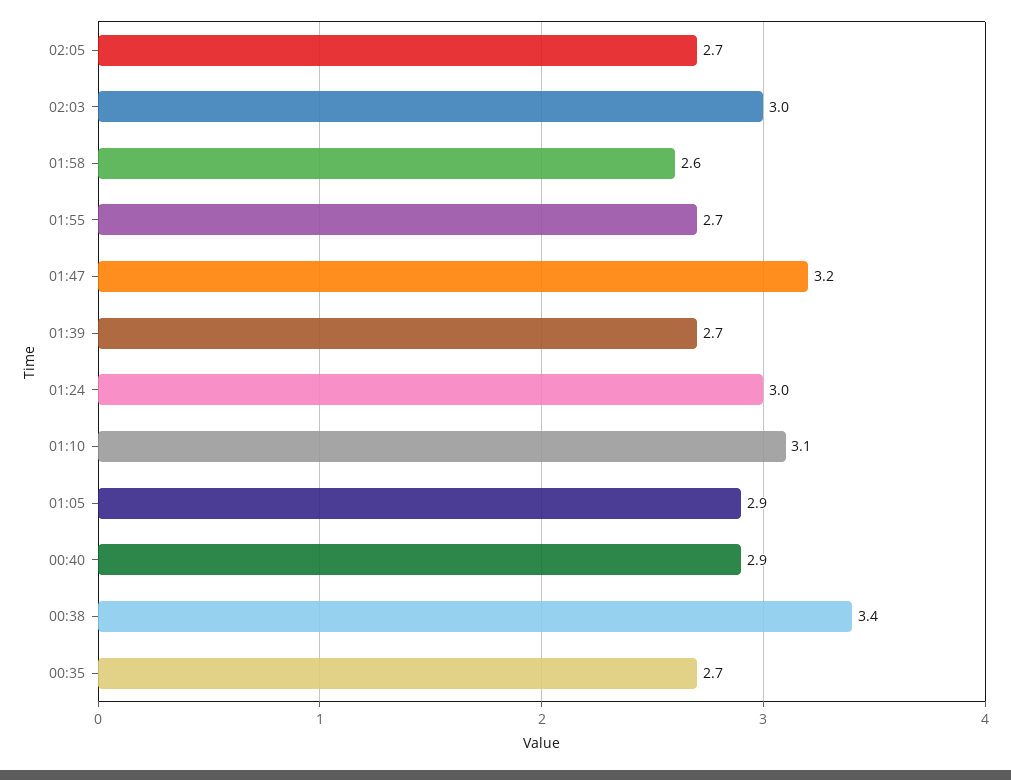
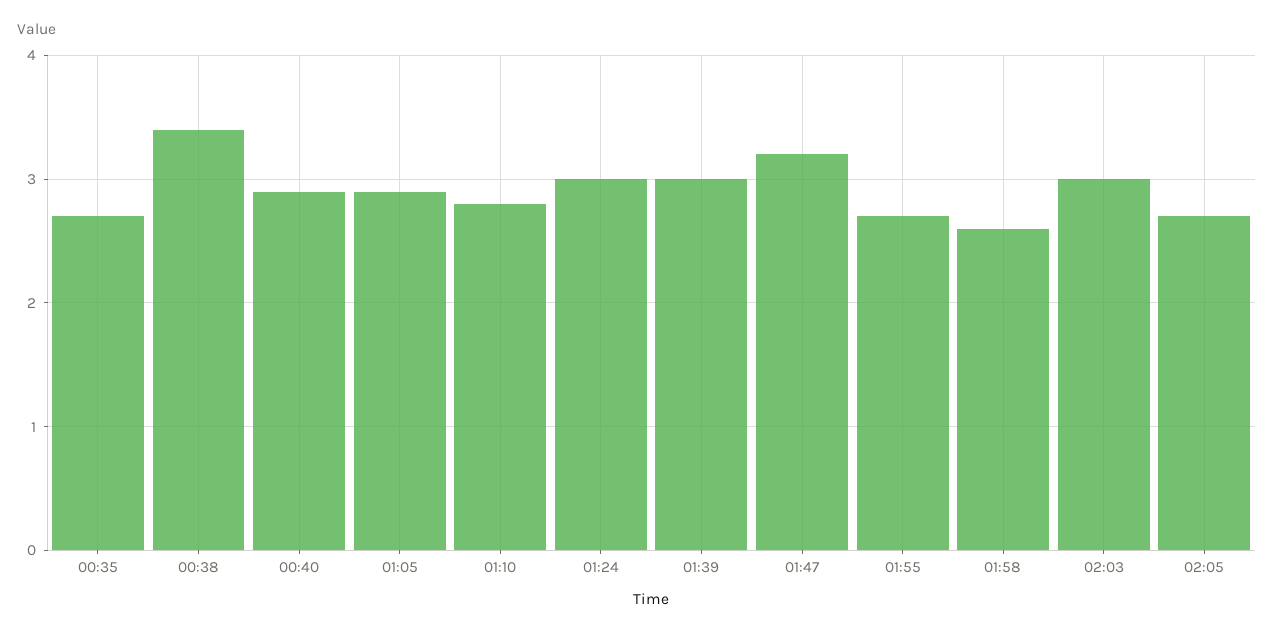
  {
    "02:05": 2.7,
    "02:03": 3,
    "01:58": 2.6,
    "01:55": 2.7,
    "01:47": 3.2,
-   "01:39": 2.7,
+   "01:39": 3,
    "01:24": 3,
-   "01:10": 3.1,
+   "01:10": 2.8,
    "01:05": 2.9,
    "00:40": 2.9,
    "00:38": 3.4,
    "00:35": 2.7
  }

